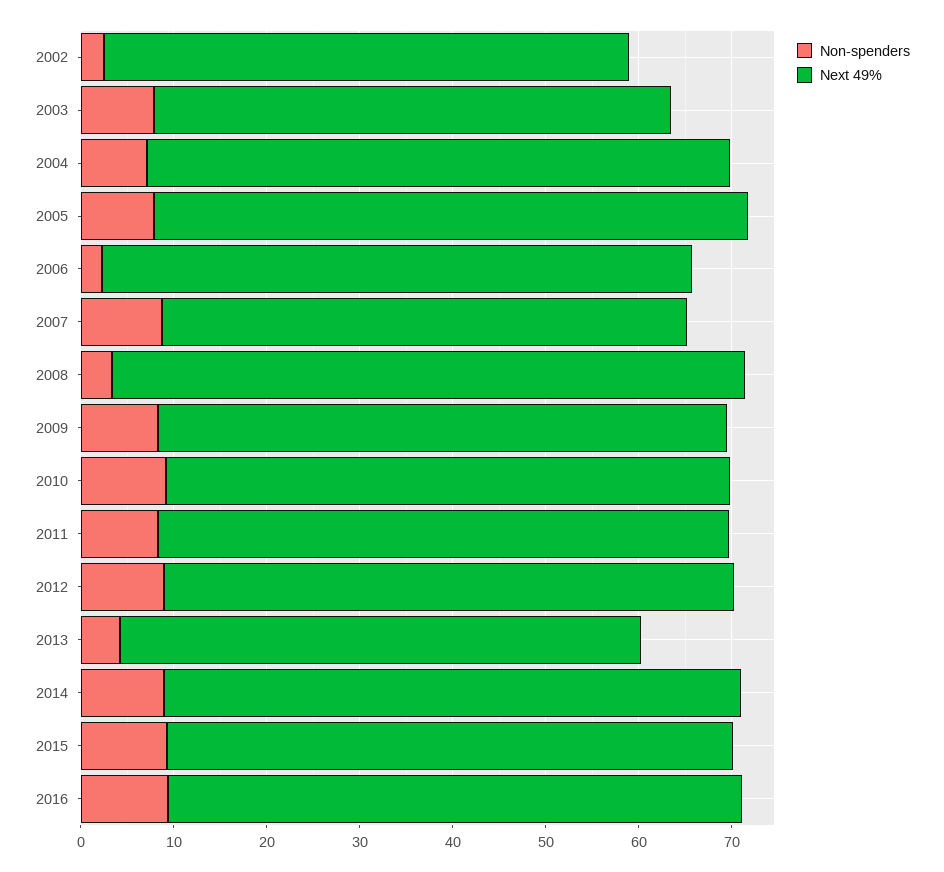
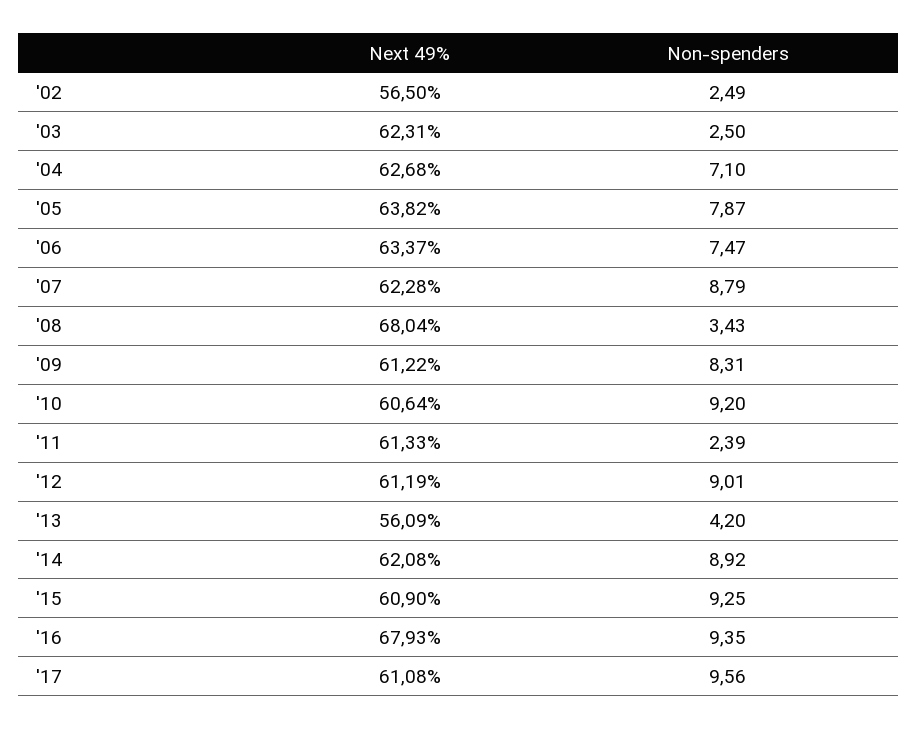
  {
    "Non-spenders": {
      "2002": 2.49,
-     "2003": 8,
+     "2003": 2.5,
      "2004": 7.1,
      "2005": 7.87,
-     "2006": 2,
+     "2006": 7.47,
      "2007": 8.79,
      "2008": 3.43,
      "2009": 8.31,
      "2010": 9.2,
-     "2011": 8,
+     "2011": 2.39,
      "2012": 9.01,
      "2013": 4.2,
      "2014": 8.92,
      "2015": 9.25,
-     "2016": 9.35
+     "2016": 9.35,
+     "'17": 9.56
    },
    "Next 49%": {
      "2002": 56.5,
-     "2003": 56,
+     "2003": 62.31,
      "2004": 62.68,
      "2005": 63.82,
      "2006": 63.37,
-     "2007": 56,
+     "2007": 62.28,
      "2008": 68.04,
      "2009": 61.22,
      "2010": 60.64,
      "2011": 61.33,
      "2012": 61.19,
      "2013": 56.09,
      "2014": 62.08,
      "2015": 60.9,
-     "2016": 62
+     "2016": 67.93,
+     "'17": 61.08
    }
  }

